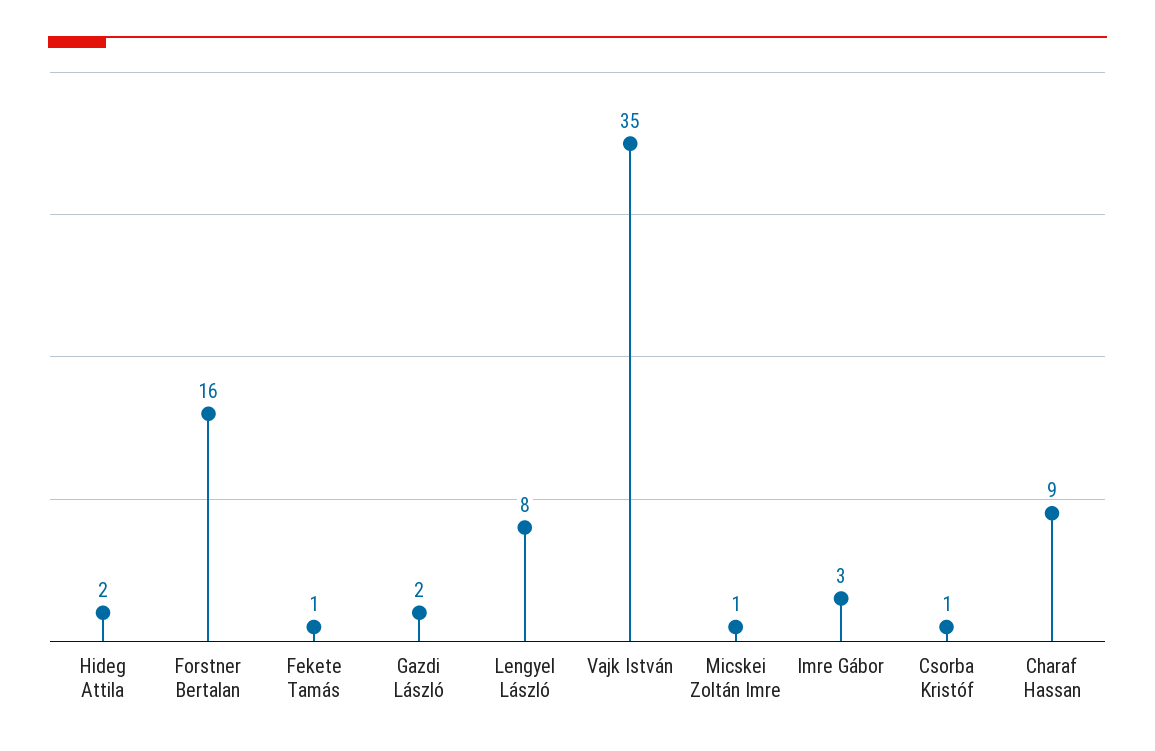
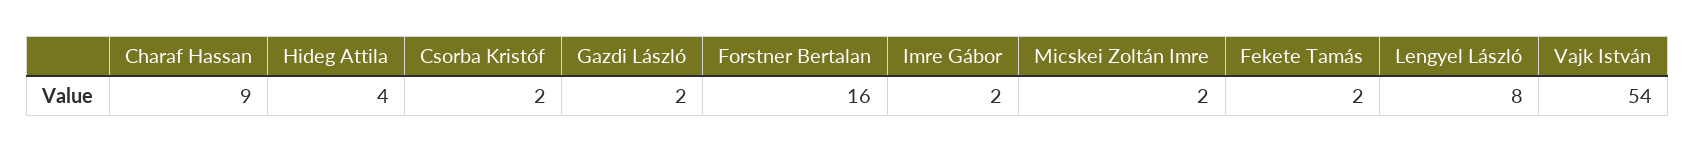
  {
-   "Hideg Attila": 2,
+   "Hideg Attila": 4,
    "Forstner Bertalan": 16,
-   "Fekete Tamás": 1,
+   "Fekete Tamás": 2,
    "Gazdi László": 2,
    "Lengyel László": 8,
-   "Vajk István": 35,
+   "Vajk István": 54,
-   "Micskei Zoltán Imre": 1,
+   "Micskei Zoltán Imre": 2,
-   "Imre Gábor": 3,
+   "Imre Gábor": 2,
-   "Csorba Kristóf": 1,
+   "Csorba Kristóf": 2,
    "Charaf Hassan": 9
  }

